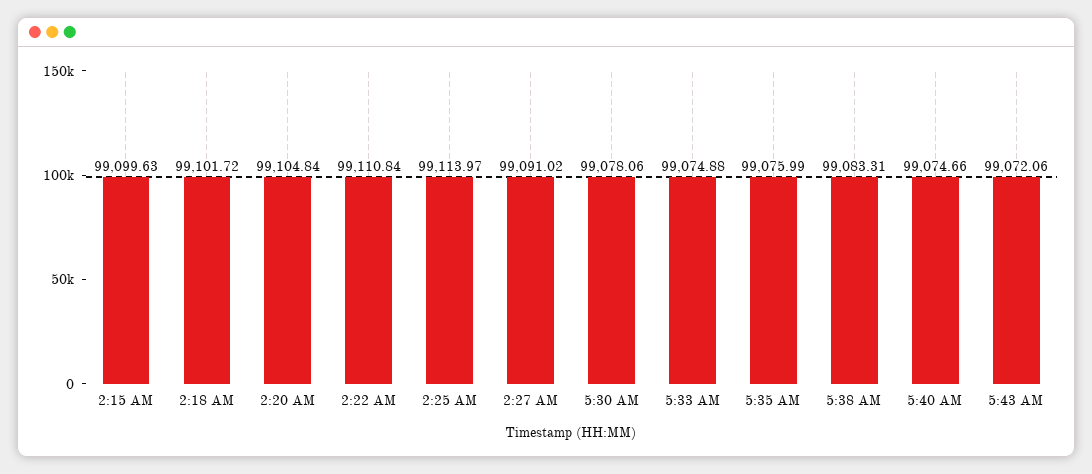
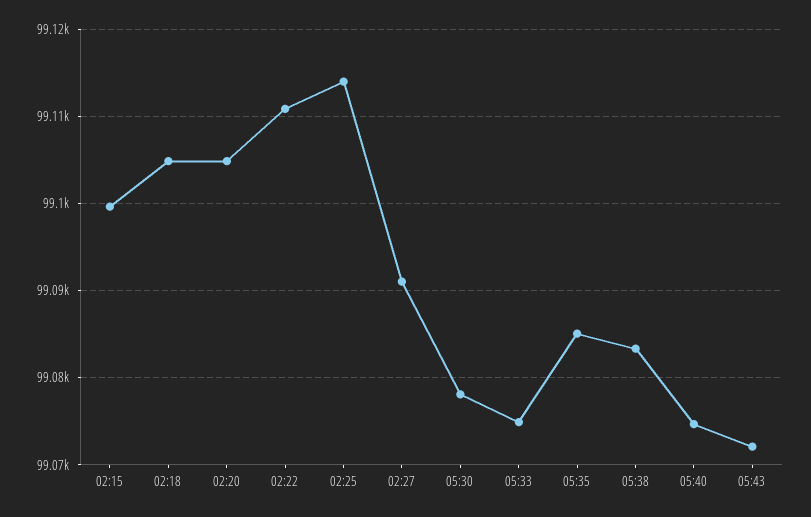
  {
    "2:15 AM": 99099.63,
-   "2:18 AM": 99101.72,
+   "2:18 AM": 99105,
    "2:20 AM": 99104.84,
    "2:22 AM": 99110.84,
    "2:25 AM": 99113.97,
    "2:27 AM": 99091.02,
    "5:30 AM": 99078.06,
    "5:33 AM": 99074.88,
-   "5:35 AM": 99075.99,
+   "5:35 AM": 99085,
    "5:38 AM": 99083.31,
    "5:40 AM": 99074.66,
    "5:43 AM": 99072.06
  }

